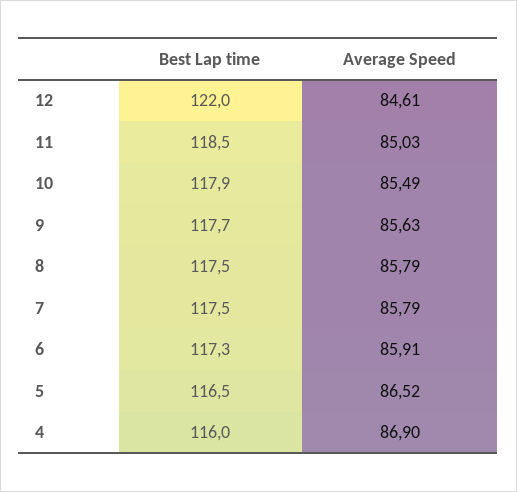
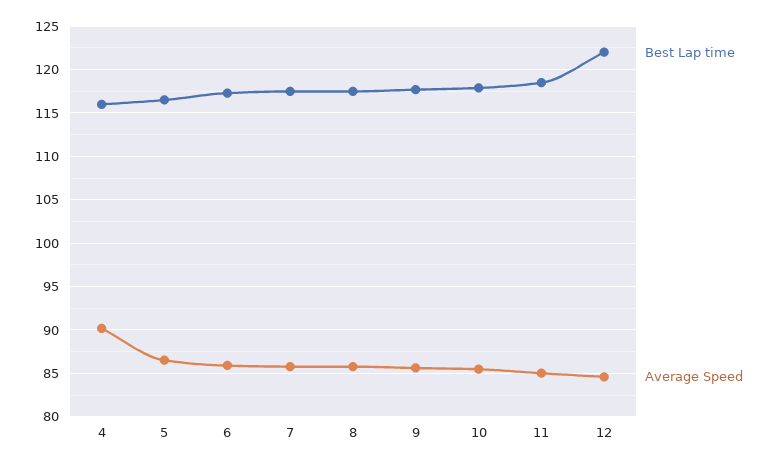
  {
    "Best Lap time": {
      "12": 122,
      "11": 118.5,
      "10": 117.9,
      "9": 117.7,
      "8": 117.5,
      "7": 117.5,
      "6": 117.3,
      "5": 116.5,
      "4": 116
    },
    "Average Speed": {
      "12": 84.61,
      "11": 85.03,
      "10": 85.49,
      "9": 85.63,
      "8": 85.79,
      "7": 85.79,
      "6": 85.91,
      "5": 86.52,
-     "4": 86.9
+     "4": 90
    }
  }

